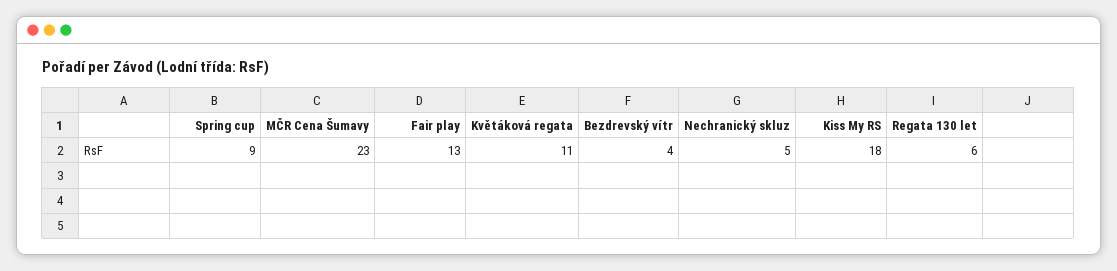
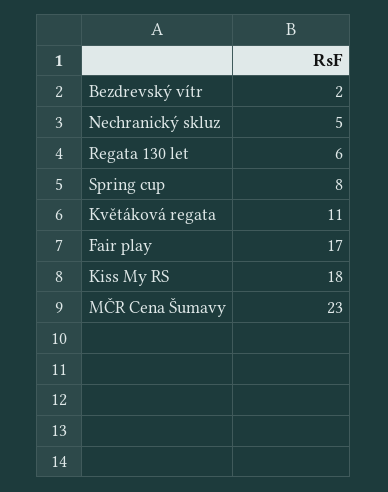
  {
-   "Spring cup": 9,
+   "Spring cup": 8,
    "MČR Cena Šumavy": 23,
-   "Fair play": 13,
+   "Fair play": 17,
    "Květáková regata": 11,
-   "Bezdrevský vítr": 4,
+   "Bezdrevský vítr": 2,
    "Nechranický skluz": 5,
    "Kiss My RS": 18,
    "Regata 130 let": 6
  }

